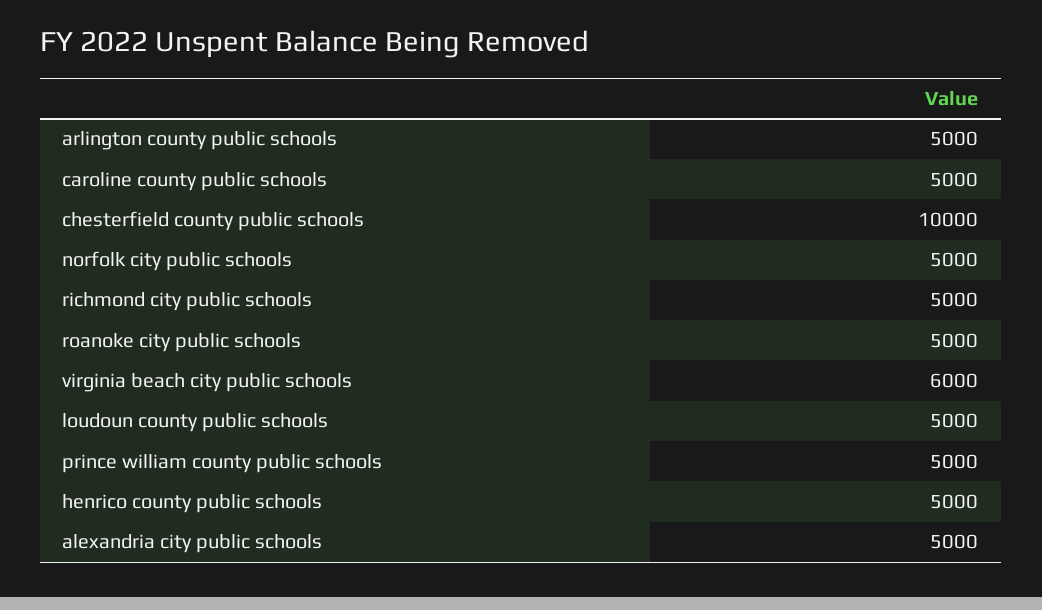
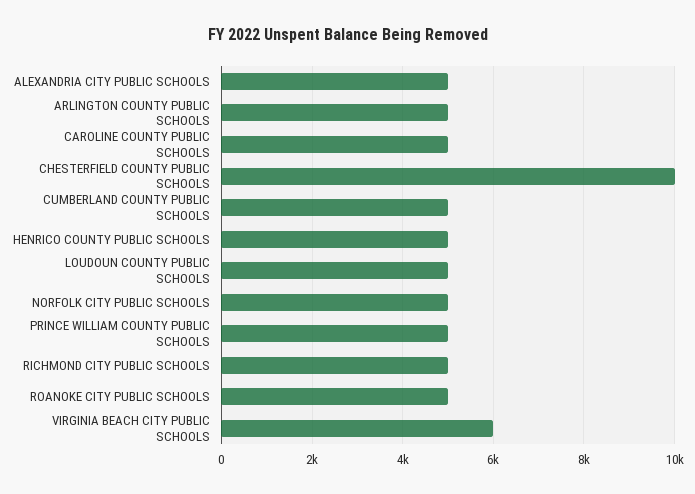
  {
    "arlington county public schools": 5000,
    "caroline county public schools": 5000,
    "chesterfield county public schools": 10000,
    "norfolk city public schools": 5000,
    "richmond city public schools": 5000,
    "roanoke city public schools": 5000,
    "virginia beach city public schools": 6000,
    "loudoun county public schools": 5000,
    "prince william county public schools": 5000,
    "henrico county public schools": 5000,
-   "alexandria city public schools": 5000
+   "alexandria city public schools": 5000,
+   "CUMBERLAND COUNTY PUBLIC SCHOOLS": 5000
  }

